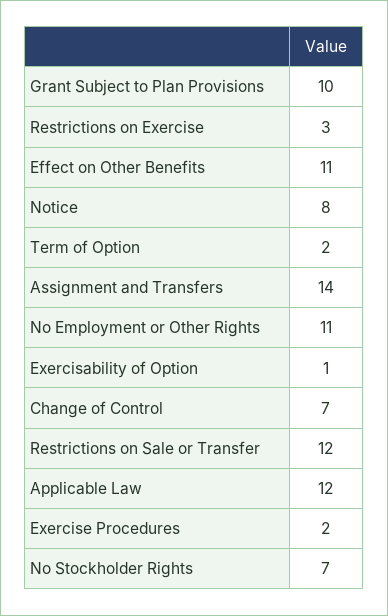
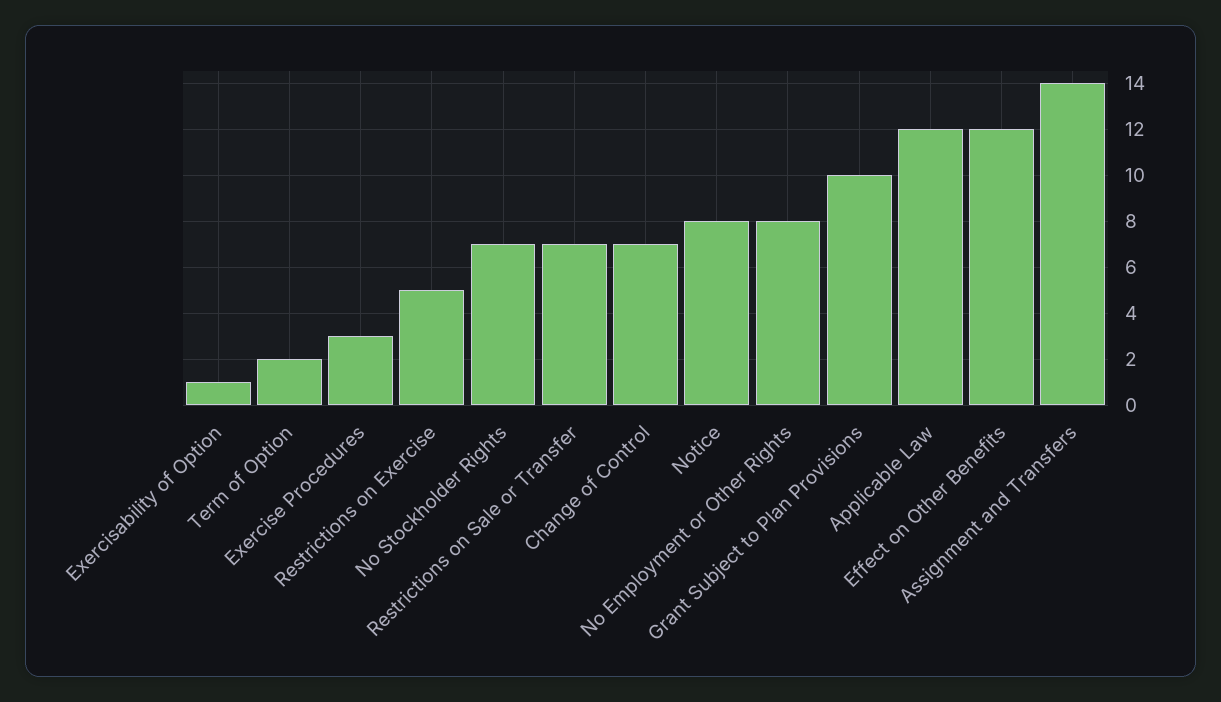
  {
    "Grant Subject to Plan Provisions": 10,
-   "Restrictions on Exercise": 3,
+   "Restrictions on Exercise": 5,
-   "Effect on Other Benefits": 11,
+   "Effect on Other Benefits": 12,
    "Notice": 8,
    "Term of Option": 2,
    "Assignment and Transfers": 14,
-   "No Employment or Other Rights": 11,
+   "No Employment or Other Rights": 8,
    "Exercisability of Option": 1,
    "Change of Control": 7,
-   "Restrictions on Sale or Transfer": 12,
+   "Restrictions on Sale or Transfer": 7,
    "Applicable Law": 12,
-   "Exercise Procedures": 2,
+   "Exercise Procedures": 3,
    "No Stockholder Rights": 7
  }

